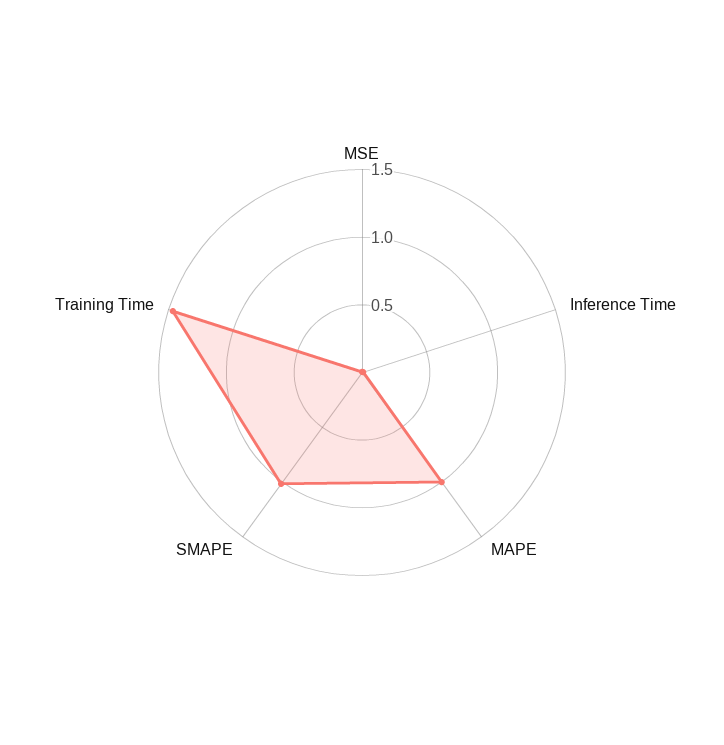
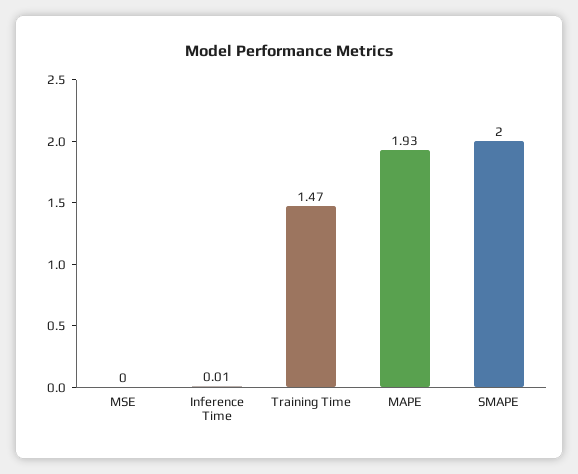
  {
    "MSE": 0,
    "Inference Time": 0.01,
-   "MAPE": 1,
+   "MAPE": 1.93,
-   "SMAPE": 1,
+   "SMAPE": 2,
    "Training Time": 1.47
  }

